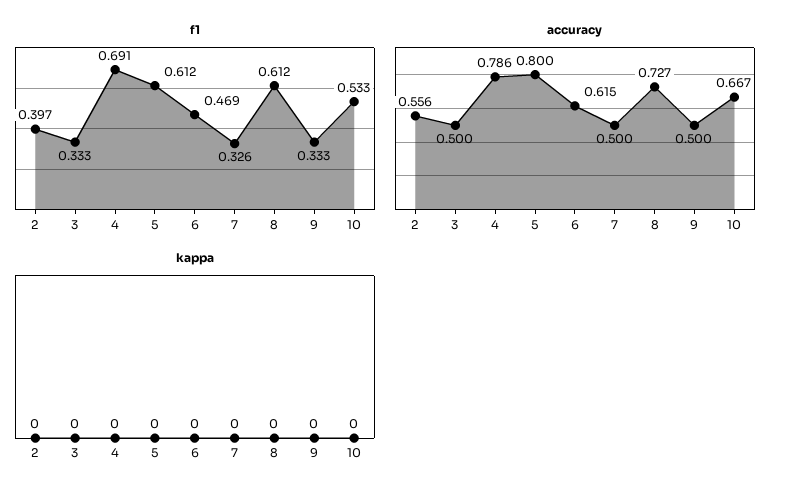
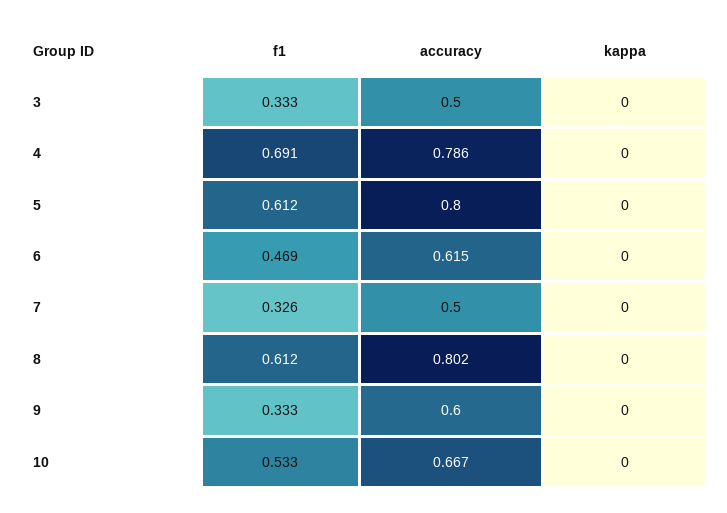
  {
    "f1": {
-     "2": 0.397,
      "3": 0.333,
      "4": 0.691,
      "5": 0.612,
      "6": 0.469,
      "7": 0.326,
      "8": 0.612,
      "9": 0.333,
      "10": 0.533
    },
    "accuracy": {
-     "2": 0.556,
      "3": 0.5,
      "4": 0.786,
      "5": 0.8,
      "6": 0.615,
      "7": 0.5,
-     "8": 0.727,
+     "8": 0.802,
-     "9": 0.5,
+     "9": 0.6,
      "10": 0.667
    },
    "kappa": {
-     "2": 0,
      "3": 0,
      "4": 0,
      "5": 0,
      "6": 0,
      "7": 0,
      "8": 0,
      "9": 0,
      "10": 0
    }
  }

